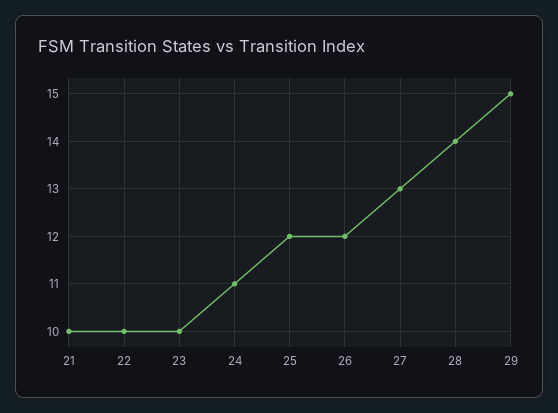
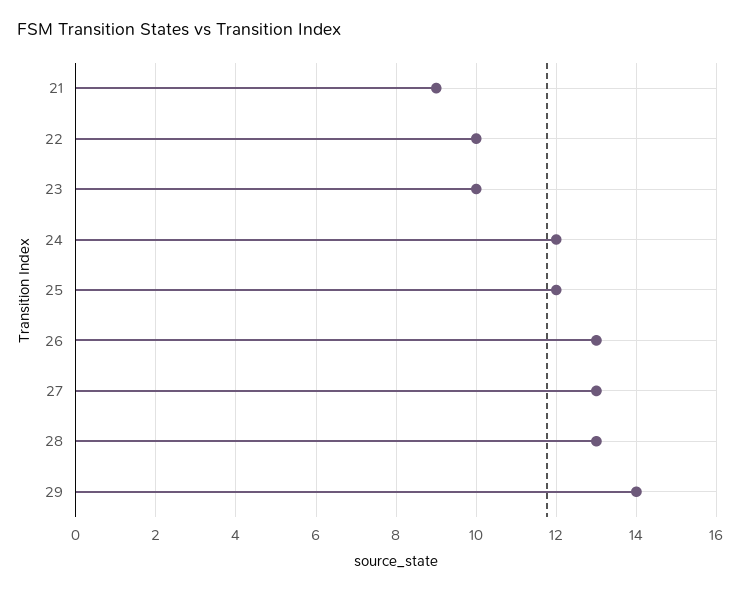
  {
-   "21": 10,
+   "21": 9,
    "22": 10,
    "23": 10,
-   "24": 11,
+   "24": 12,
    "25": 12,
-   "26": 12,
+   "26": 13,
    "27": 13,
-   "28": 14,
+   "28": 13,
-   "29": 15
+   "29": 14
  }

